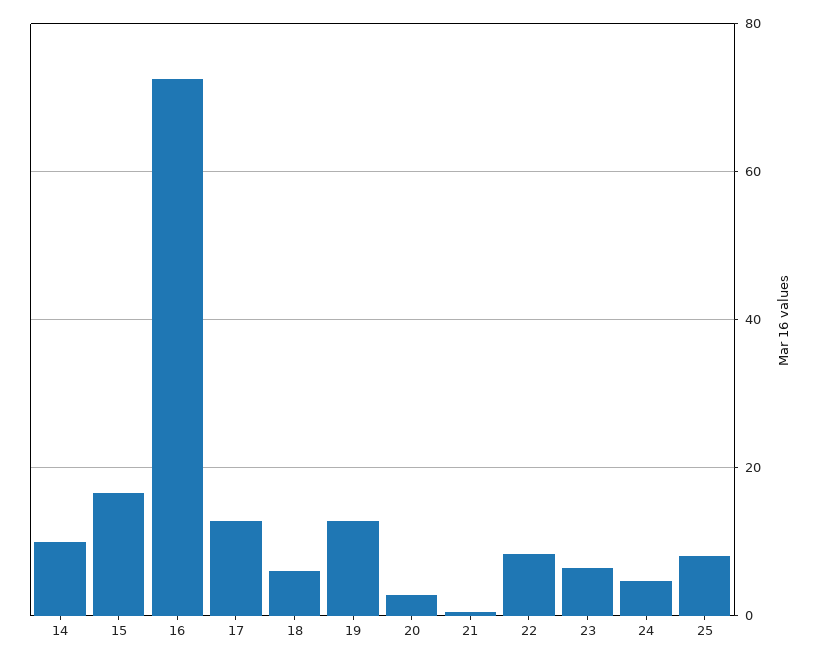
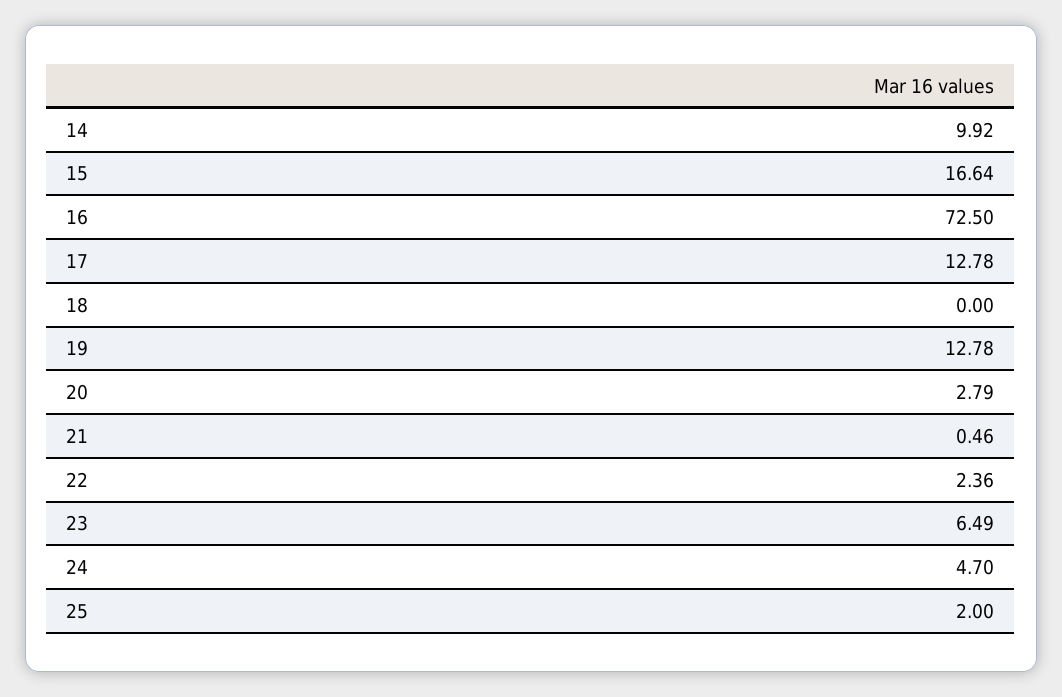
  {
    "14": 9.92,
    "15": 16.64,
    "16": 72.5,
    "17": 12.78,
-   "18": 6,
+   "18": 0,
    "19": 12.78,
    "20": 2.79,
    "21": 0.46,
-   "22": 8,
+   "22": 2.36,
    "23": 6.49,
    "24": 4.7,
-   "25": 8
+   "25": 2
  }

